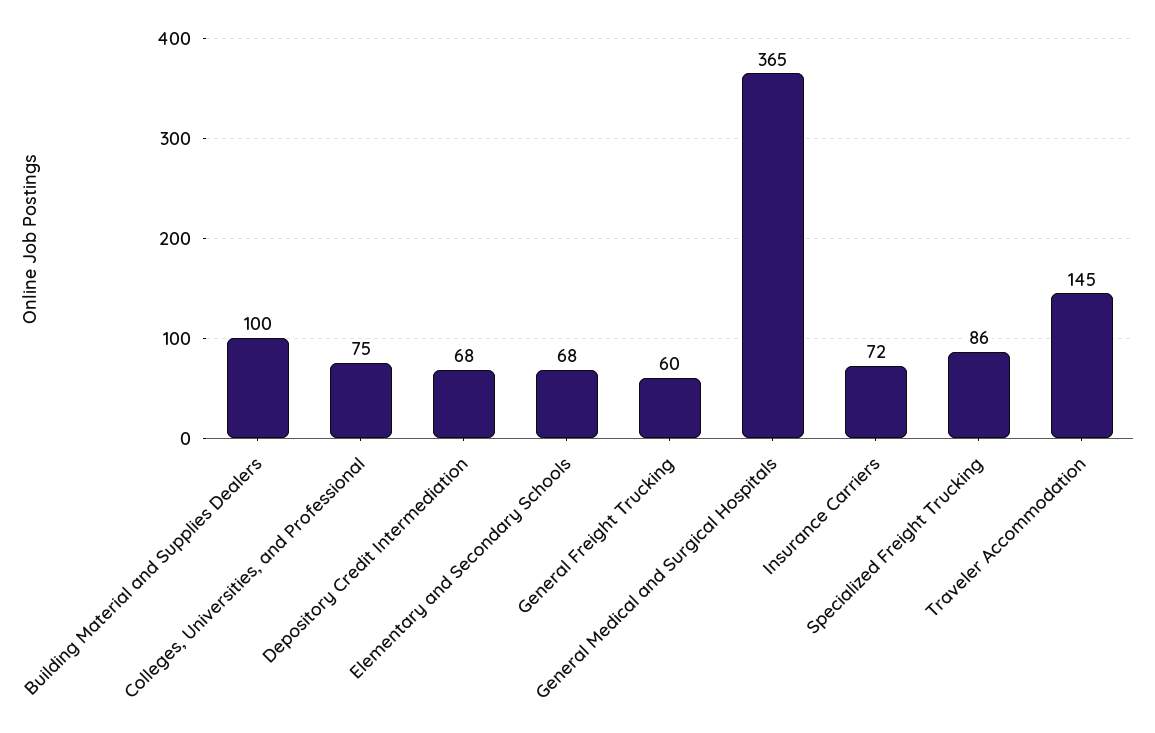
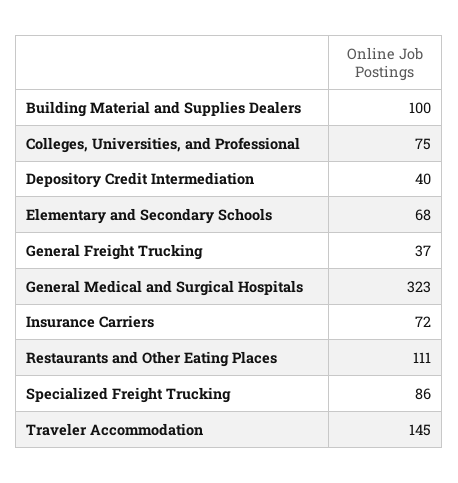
  {
    "Building Material and Supplies Dealers": 100,
    "Colleges, Universities, and Professional": 75,
-   "Depository Credit Intermediation": 68,
+   "Depository Credit Intermediation": 40,
    "Elementary and Secondary Schools": 68,
-   "General Freight Trucking": 60,
+   "General Freight Trucking": 37,
-   "General Medical and Surgical Hospitals": 365,
+   "General Medical and Surgical Hospitals": 323,
    "Insurance Carriers": 72,
    "Specialized Freight Trucking": 86,
-   "Traveler Accommodation": 145
+   "Traveler Accommodation": 145,
+   "Restaurants and Other Eating Places": 111
  }

